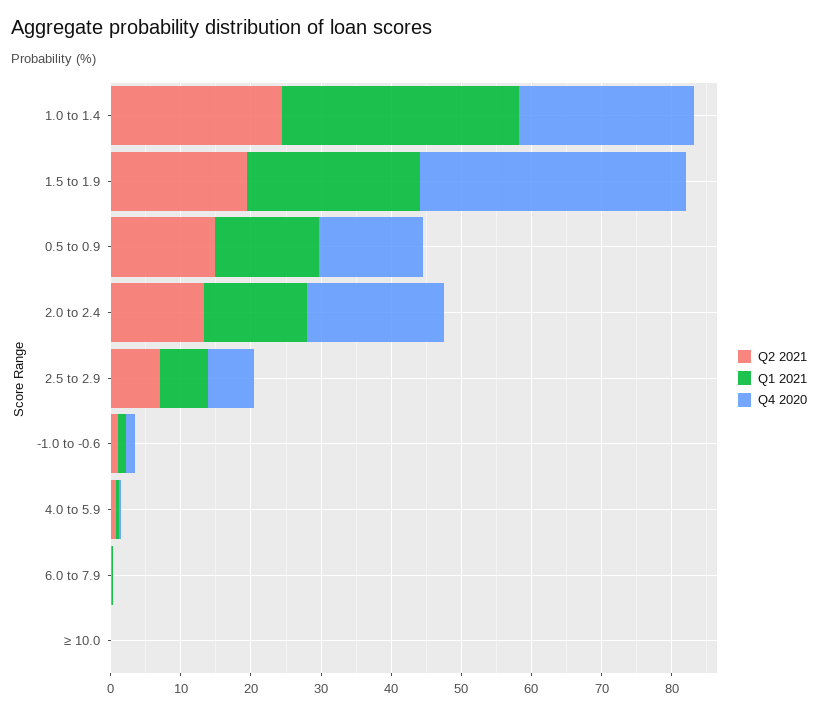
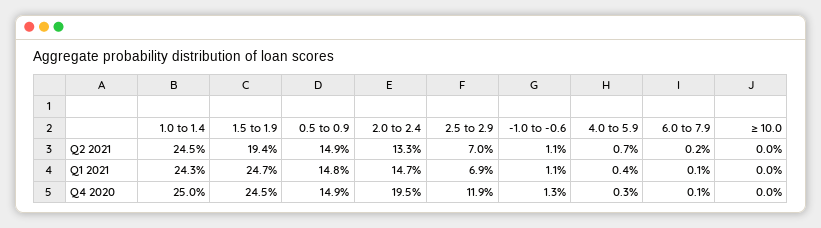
  {
    "Q2 2021": {
      "1.0 to 1.4": 24.5,
      "1.5 to 1.9": 19.4,
      "0.5 to 0.9": 14.9,
      "2.0 to 2.4": 13.3,
      "2.5 to 2.9": 7,
      "-1.0 to -0.6": 1.1,
      "4.0 to 5.9": 0.7,
      "6.0 to 7.9": 0.2,
      "≥ 10.0": 0
    },
    "Q1 2021": {
-     "1.0 to 1.4": 34,
+     "1.0 to 1.4": 24.3,
      "1.5 to 1.9": 24.7,
      "0.5 to 0.9": 14.8,
      "2.0 to 2.4": 14.7,
      "2.5 to 2.9": 6.9,
      "-1.0 to -0.6": 1.1,
      "4.0 to 5.9": 0.4,
      "6.0 to 7.9": 0.1,
      "≥ 10.0": 0
    },
    "Q4 2020": {
      "1.0 to 1.4": 25,
-     "1.5 to 1.9": 38,
+     "1.5 to 1.9": 24.5,
      "0.5 to 0.9": 14.9,
      "2.0 to 2.4": 19.5,
-     "2.5 to 2.9": 6,
+     "2.5 to 2.9": 11.9,
      "-1.0 to -0.6": 1.3,
      "4.0 to 5.9": 0.3,
      "6.0 to 7.9": 0.1,
      "≥ 10.0": 0
    }
  }

